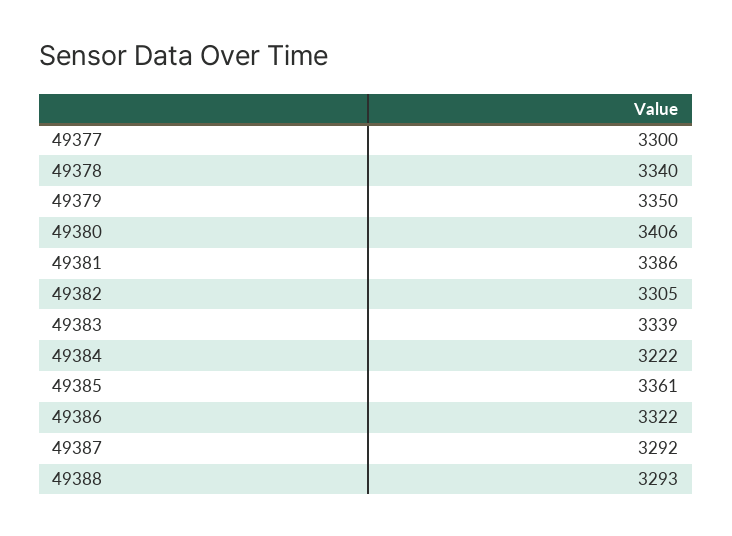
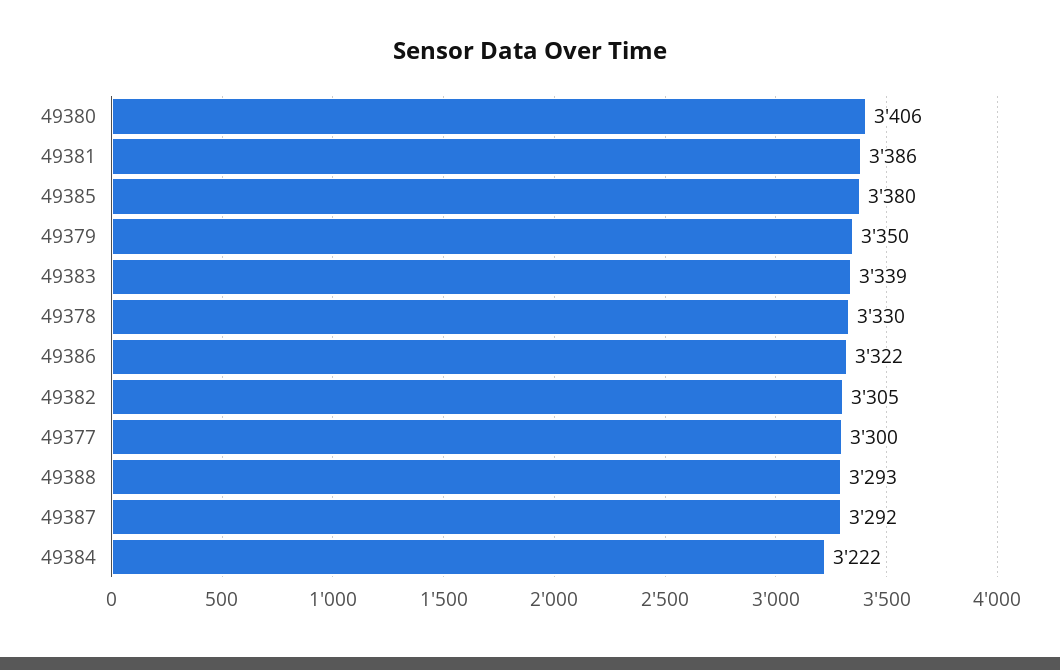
  {
    "49377": 3300,
-   "49378": 3340,
+   "49378": 3330,
    "49379": 3350,
    "49380": 3406,
    "49381": 3386,
    "49382": 3305,
    "49383": 3339,
    "49384": 3222,
-   "49385": 3361,
+   "49385": 3380,
    "49386": 3322,
    "49387": 3292,
    "49388": 3293
  }

